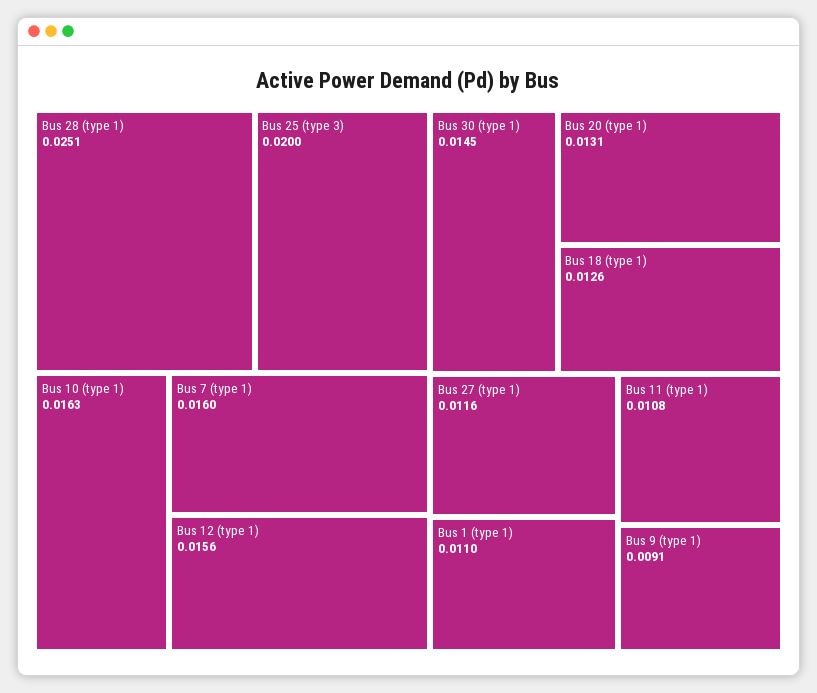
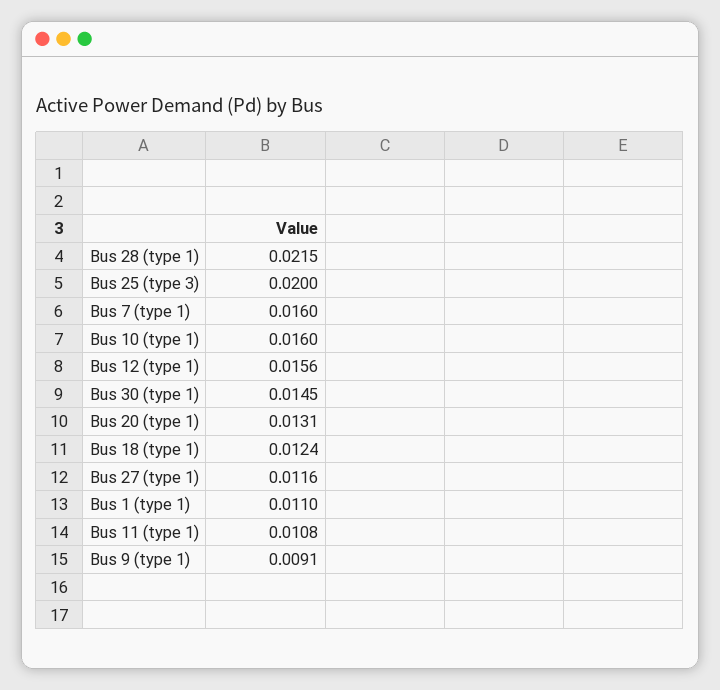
  {
-   "Bus 28 (type 1)": 0.0251,
+   "Bus 28 (type 1)": 0.0215,
    "Bus 25 (type 3)": 0.02,
-   "Bus 10 (type 1)": 0.0163,
+   "Bus 10 (type 1)": 0.016,
    "Bus 7 (type 1)": 0.016,
    "Bus 12 (type 1)": 0.0156,
    "Bus 30 (type 1)": 0.0145,
    "Bus 20 (type 1)": 0.0131,
-   "Bus 18 (type 1)": 0.0126,
+   "Bus 18 (type 1)": 0.0124,
    "Bus 27 (type 1)": 0.0116,
    "Bus 1 (type 1)": 0.011,
    "Bus 11 (type 1)": 0.0108,
    "Bus 9 (type 1)": 0.0091
  }

